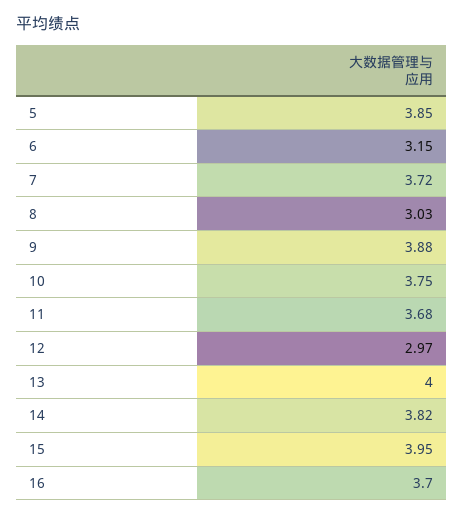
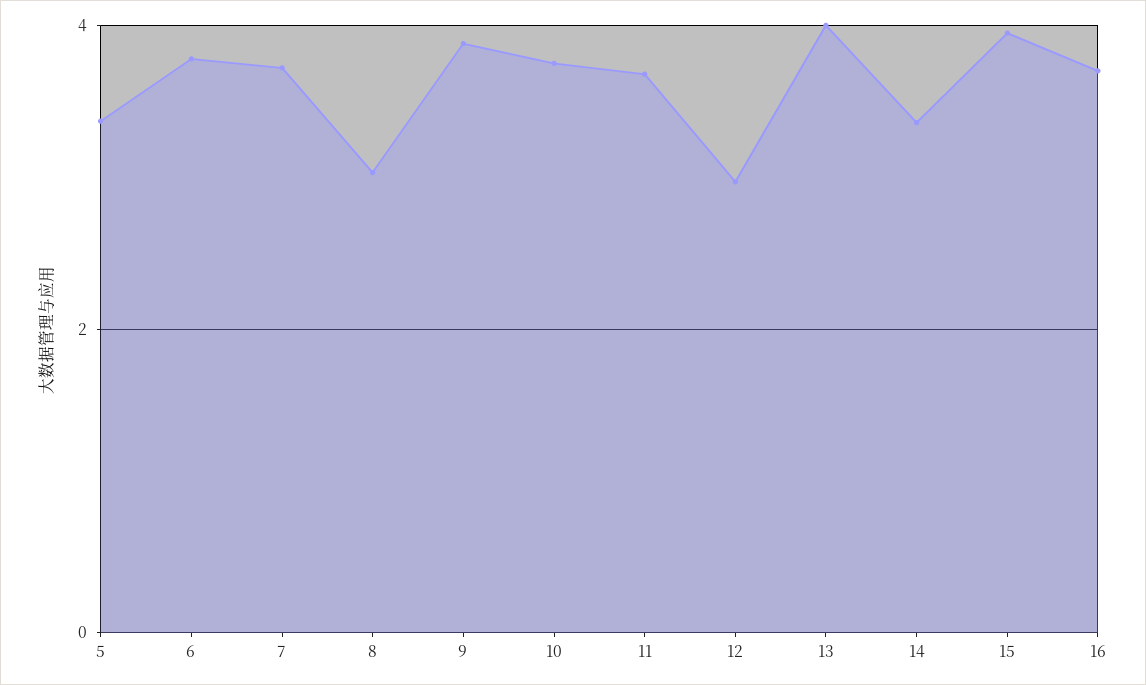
  {
-   "5": 3.85,
+   "5": 3.4,
-   "6": 3.15,
+   "6": 3.8,
    "7": 3.72,
    "8": 3.03,
    "9": 3.88,
    "10": 3.75,
    "11": 3.68,
    "12": 2.97,
    "13": 4,
-   "14": 3.82,
+   "14": 3.4,
    "15": 3.95,
    "16": 3.7
  }

